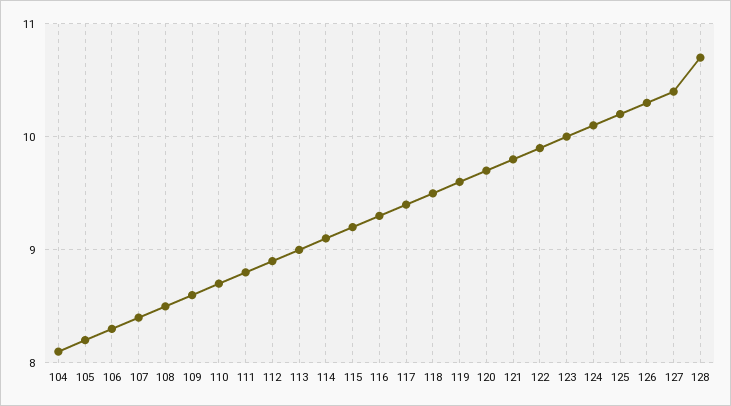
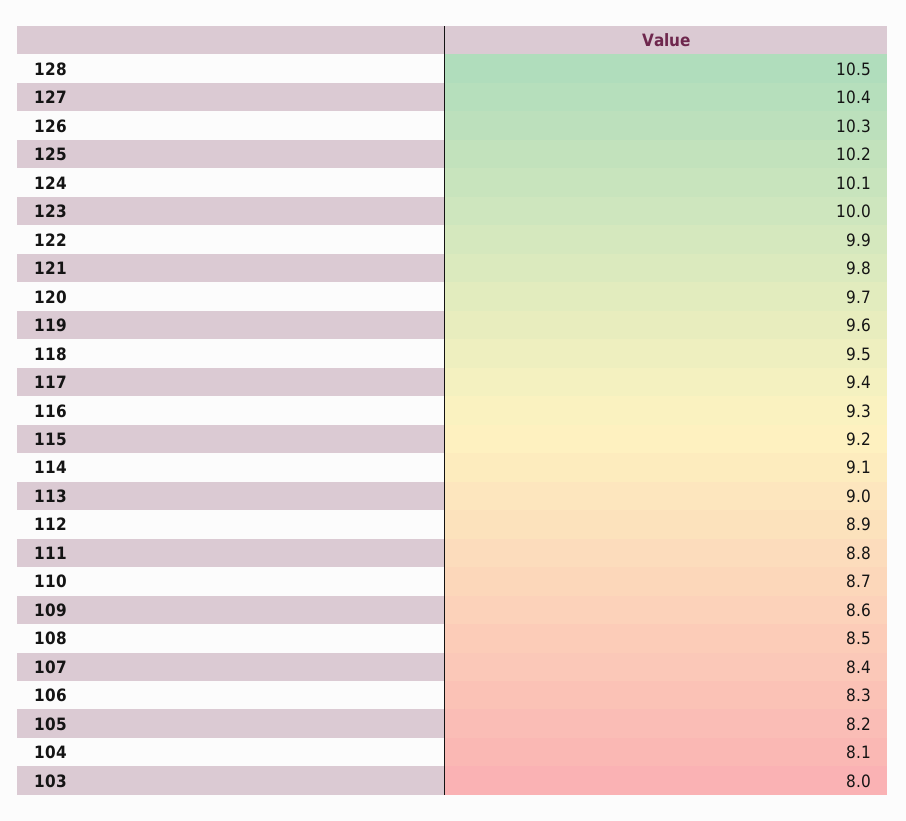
  {
    "104": 8.1,
    "105": 8.2,
    "106": 8.3,
    "107": 8.4,
    "108": 8.5,
    "109": 8.6,
    "110": 8.7,
    "111": 8.8,
    "112": 8.9,
    "113": 9,
    "114": 9.1,
    "115": 9.2,
    "116": 9.3,
    "117": 9.4,
    "118": 9.5,
    "119": 9.6,
    "120": 9.7,
    "121": 9.8,
    "122": 9.9,
    "123": 10,
    "124": 10.1,
    "125": 10.2,
    "126": 10.3,
    "127": 10.4,
-   "128": 10.7
+   "128": 10.5,
+   "103": 8
  }

